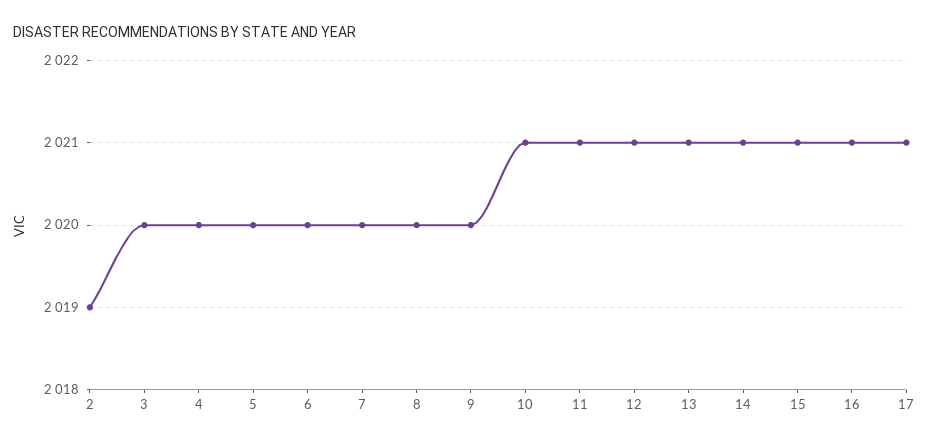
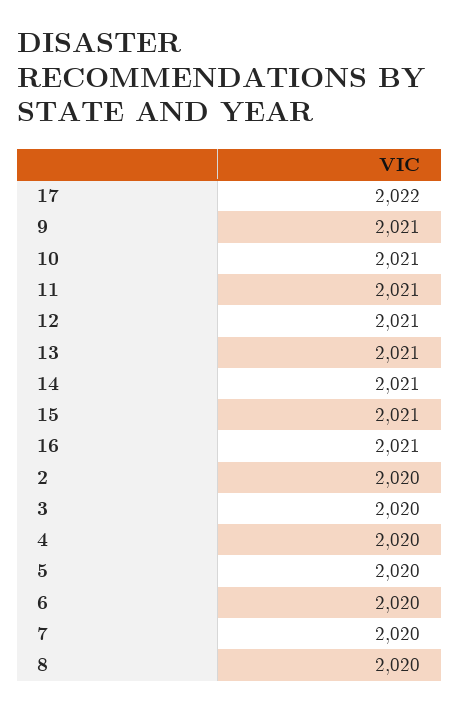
  {
-   "2": 2019,
+   "2": 2020,
    "3": 2020,
    "4": 2020,
    "5": 2020,
    "6": 2020,
    "7": 2020,
    "8": 2020,
-   "9": 2020,
+   "9": 2021,
    "10": 2021,
    "11": 2021,
    "12": 2021,
    "13": 2021,
    "14": 2021,
    "15": 2021,
    "16": 2021,
-   "17": 2021
+   "17": 2022
  }

